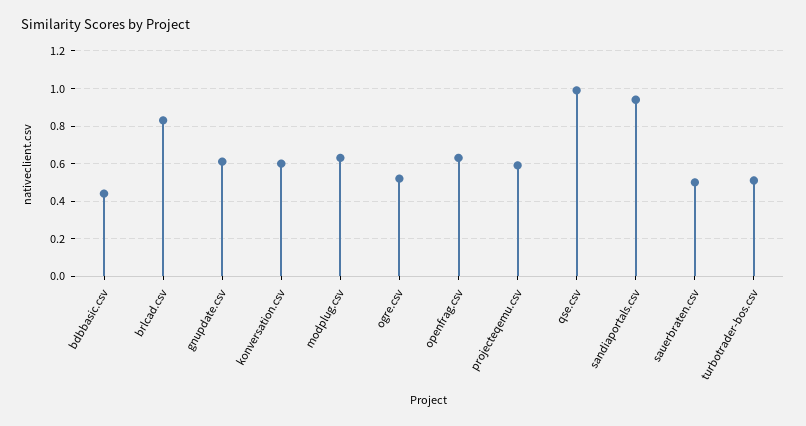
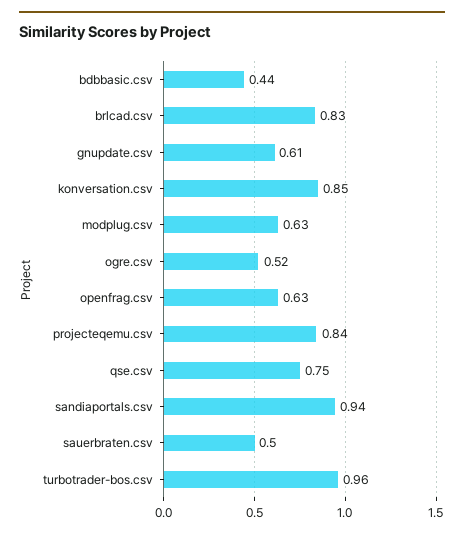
  {
    "bdbbasic.csv": 0.44,
    "brlcad.csv": 0.83,
    "gnupdate.csv": 0.61,
-   "konversation.csv": 0.6,
+   "konversation.csv": 0.85,
    "modplug.csv": 0.63,
    "ogre.csv": 0.52,
    "openfrag.csv": 0.63,
-   "projecteqemu.csv": 0.6,
+   "projecteqemu.csv": 0.84,
-   "qse.csv": 1,
+   "qse.csv": 0.75,
    "sandiaportals.csv": 0.94,
    "sauerbraten.csv": 0.5,
-   "turbotrader-bos.csv": 0.5
+   "turbotrader-bos.csv": 0.96
  }

